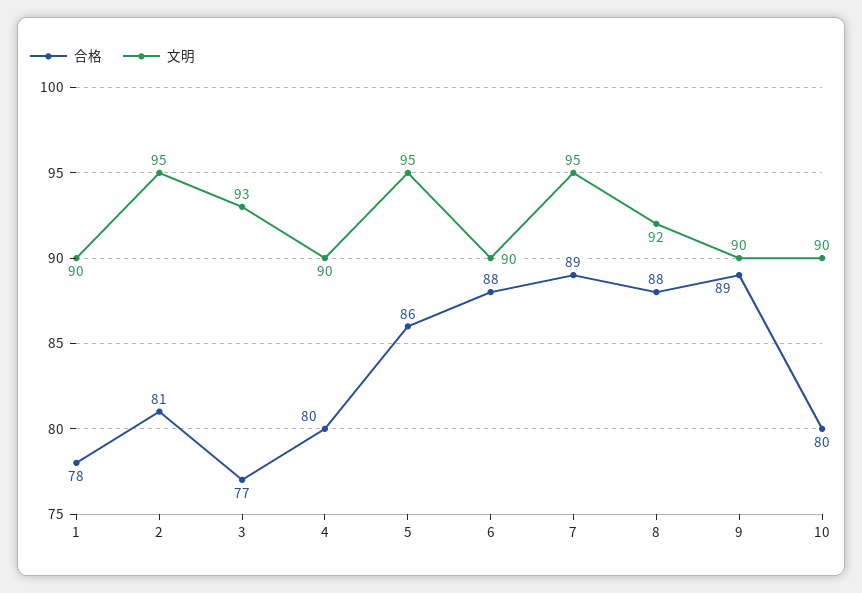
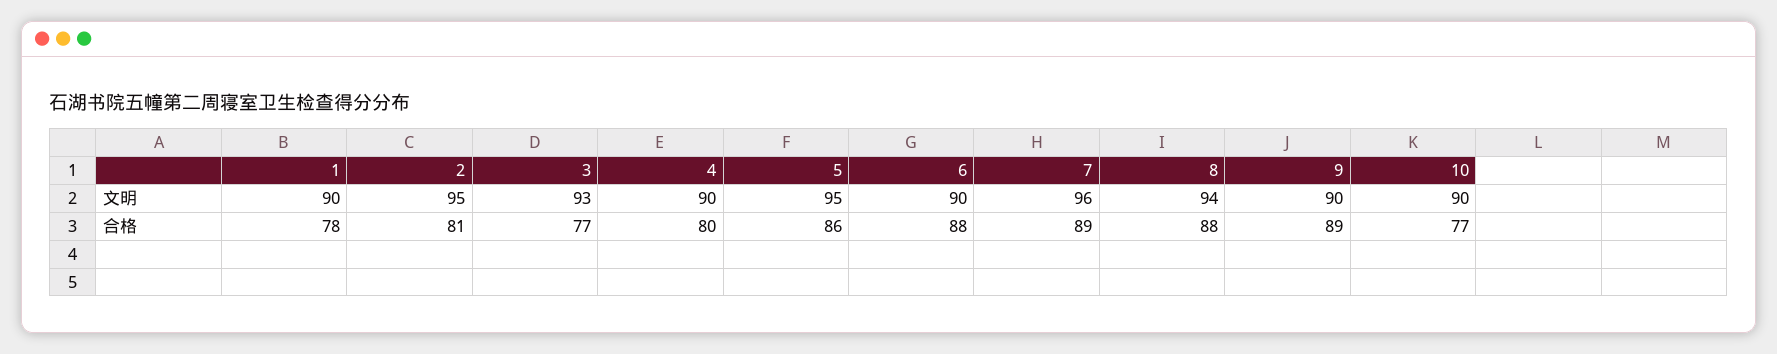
  {
    "合格": {
      "1": 78,
      "2": 81,
      "3": 77,
      "4": 80,
      "5": 86,
      "6": 88,
      "7": 89,
      "8": 88,
      "9": 89,
-     "10": 80
+     "10": 77
    },
    "文明": {
      "1": 90,
      "2": 95,
      "3": 93,
      "4": 90,
      "5": 95,
      "6": 90,
-     "7": 95,
+     "7": 96,
-     "8": 92,
+     "8": 94,
      "9": 90,
      "10": 90
    }
  }

